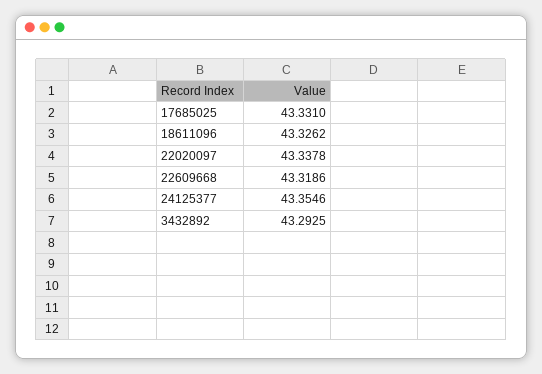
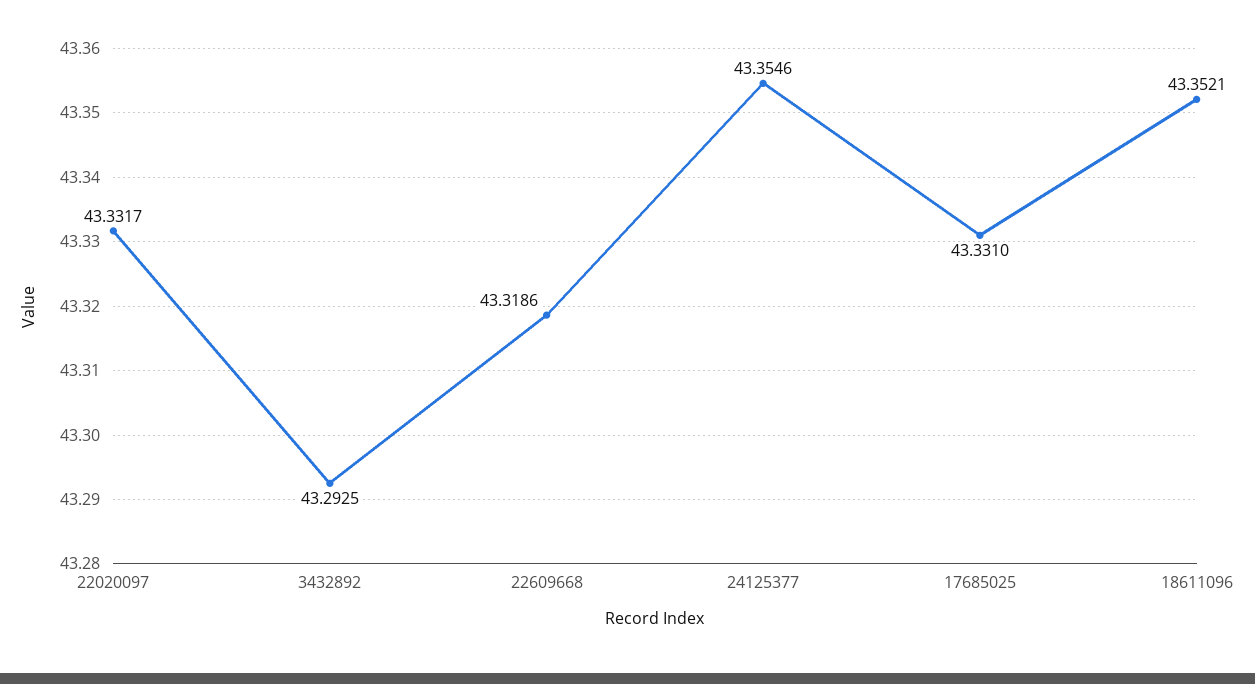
  {
    "17685025": 43.331,
-   "18611096": 43.3262,
+   "18611096": 43.3521,
-   "22020097": 43.3378,
+   "22020097": 43.3317,
    "22609668": 43.3186,
    "24125377": 43.3546,
    "3432892": 43.2925
  }

